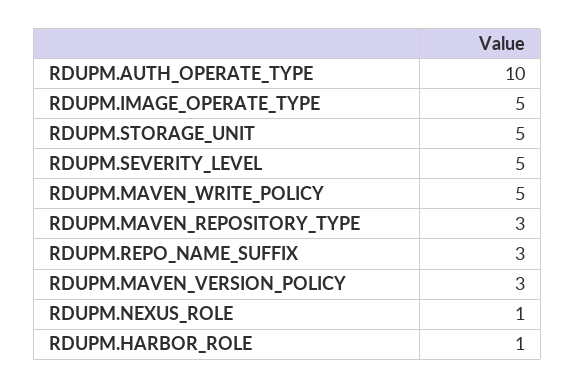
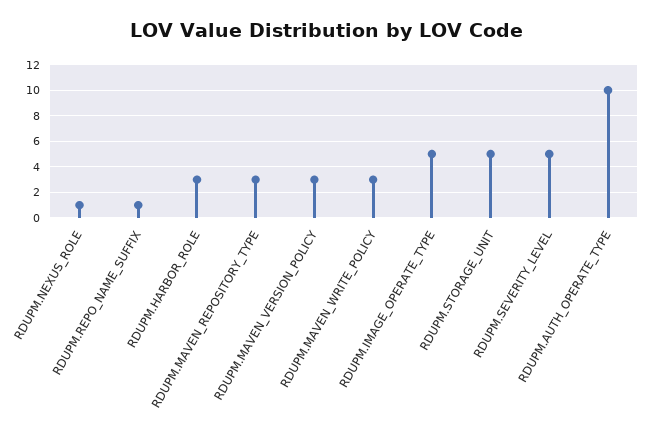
  {
    "RDUPM.AUTH_OPERATE_TYPE": 10,
    "RDUPM.IMAGE_OPERATE_TYPE": 5,
    "RDUPM.STORAGE_UNIT": 5,
    "RDUPM.SEVERITY_LEVEL": 5,
-   "RDUPM.MAVEN_WRITE_POLICY": 5,
+   "RDUPM.MAVEN_WRITE_POLICY": 3,
    "RDUPM.MAVEN_REPOSITORY_TYPE": 3,
-   "RDUPM.REPO_NAME_SUFFIX": 3,
+   "RDUPM.REPO_NAME_SUFFIX": 1,
    "RDUPM.MAVEN_VERSION_POLICY": 3,
    "RDUPM.NEXUS_ROLE": 1,
-   "RDUPM.HARBOR_ROLE": 1
+   "RDUPM.HARBOR_ROLE": 3
  }

